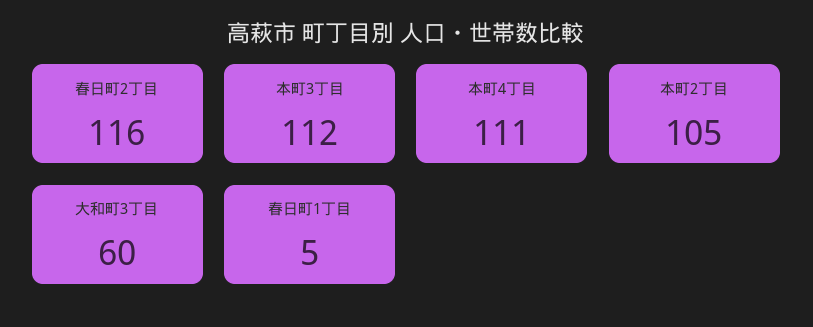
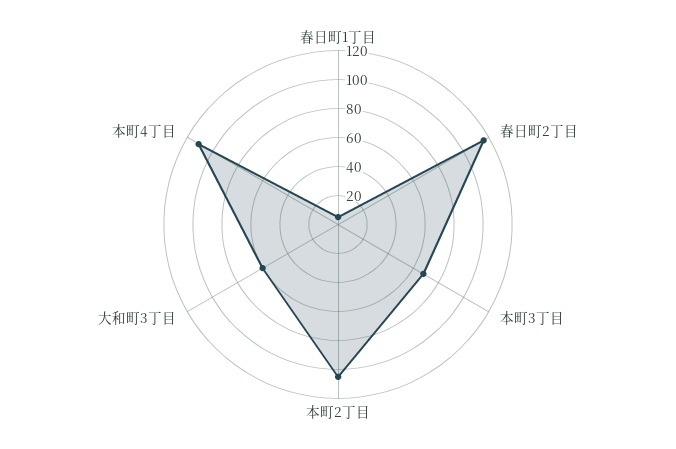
  {
    "春日町2丁目": 116,
-   "本町3丁目": 112,
+   "本町3丁目": 70,
    "本町4丁目": 111,
    "本町2丁目": 105,
    "大和町3丁目": 60,
    "春日町1丁目": 5
  }

